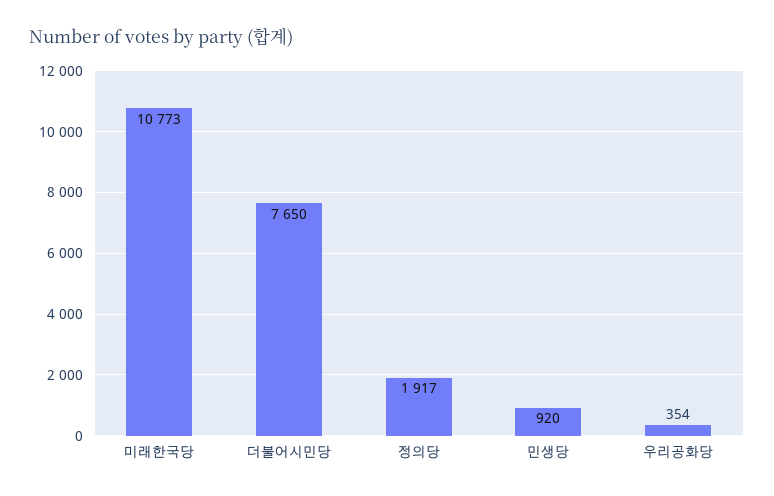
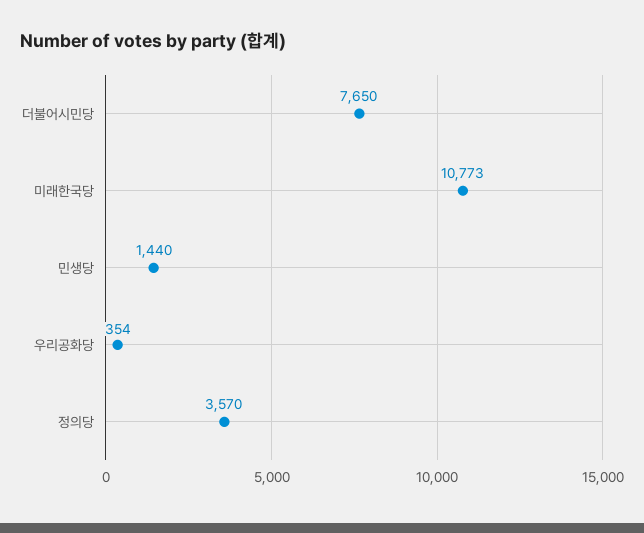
  {
    "미래한국당": 10773,
    "더불어시민당": 7650,
-   "정의당": 1917,
+   "정의당": 3570,
-   "민생당": 920,
+   "민생당": 1440,
    "우리공화당": 354
  }

